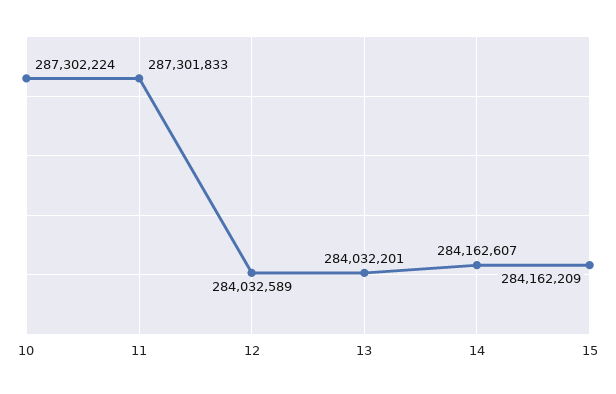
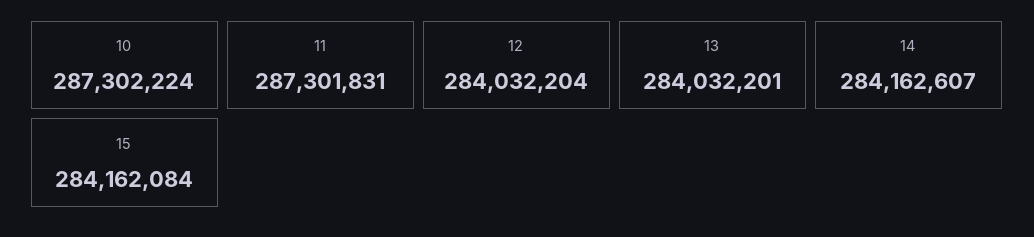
  {
    "10": 287302224,
-   "11": 287301833,
+   "11": 287301831,
-   "12": 284032589,
+   "12": 284032204,
    "13": 284032201,
    "14": 284162607,
-   "15": 284162209
+   "15": 284162084
  }

